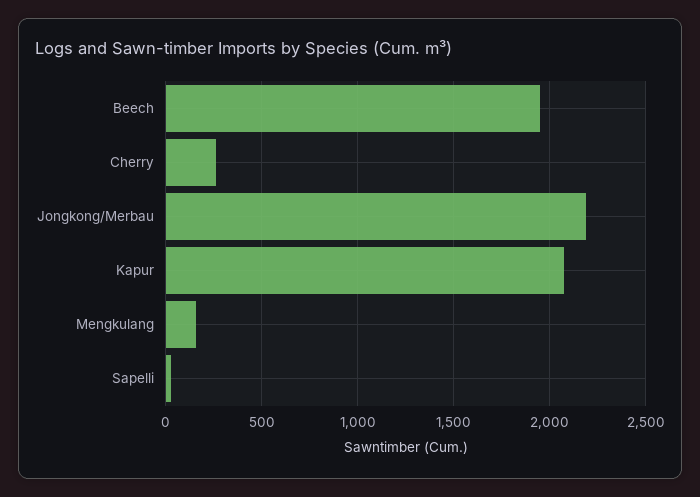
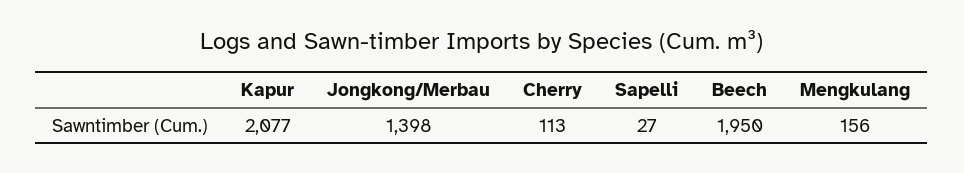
  {
    "Beech": 1950,
-   "Cherry": 250,
+   "Cherry": 113,
-   "Jongkong/Merbau": 2200,
+   "Jongkong/Merbau": 1398,
    "Kapur": 2077,
    "Mengkulang": 156,
    "Sapelli": 27
  }

